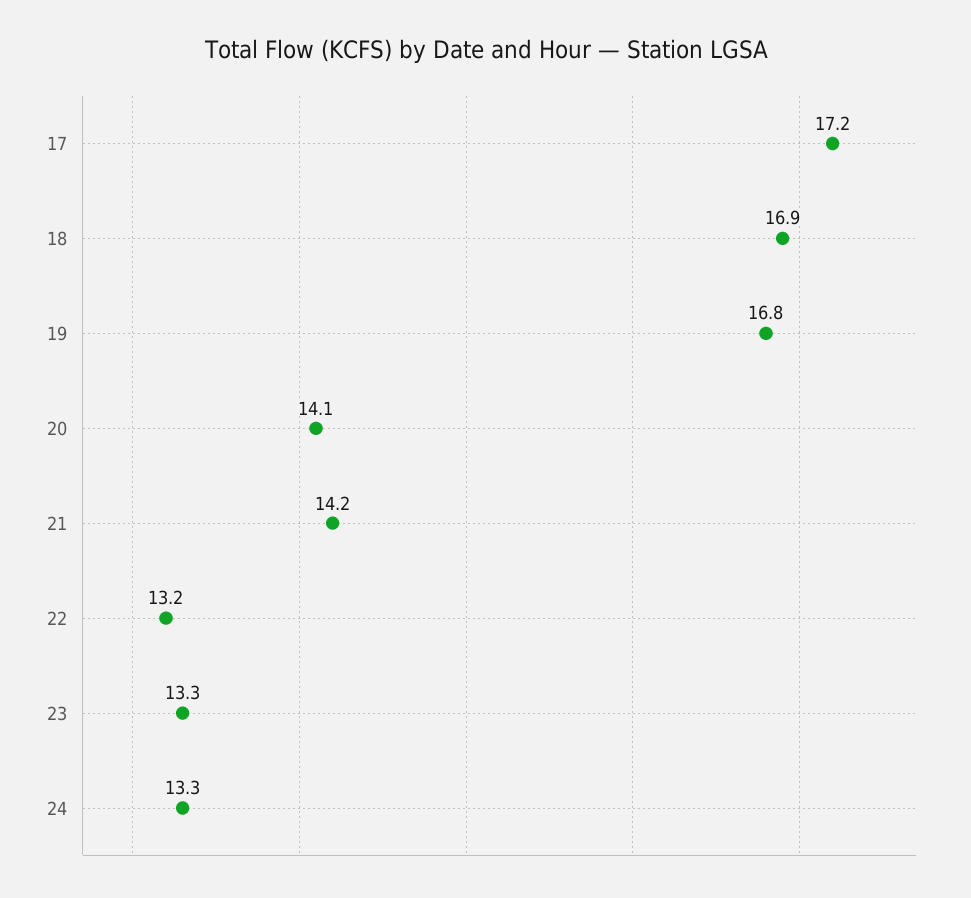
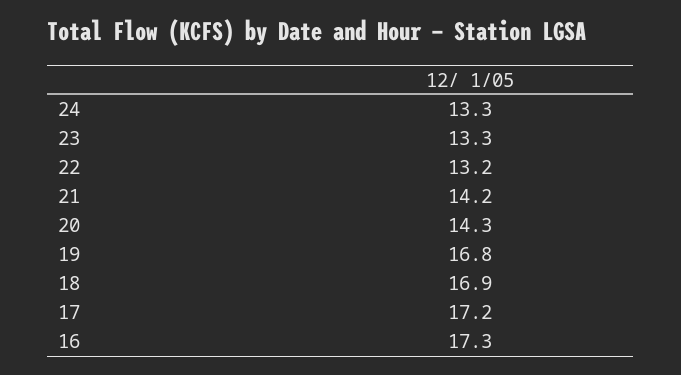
  {
    "17": 17.2,
    "18": 16.9,
    "19": 16.8,
-   "20": 14.1,
+   "20": 14.3,
    "21": 14.2,
    "22": 13.2,
    "23": 13.3,
-   "24": 13.3
+   "24": 13.3,
+   "16": 17.3
  }

